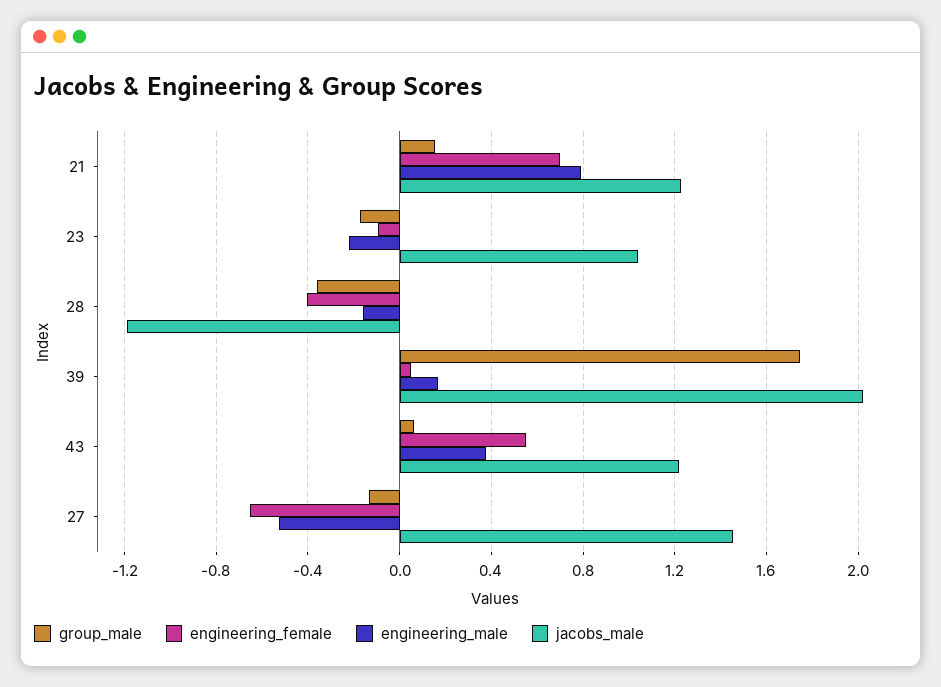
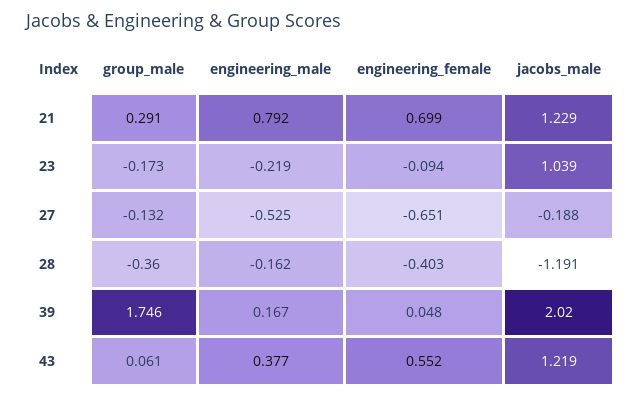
  {
    "group_male": {
-     "21": 0.15,
+     "21": 0.291,
      "23": -0.173,
      "28": -0.36,
      "39": 1.746,
      "43": 0.061,
      "27": -0.132
    },
    "engineering_female": {
      "21": 0.699,
      "23": -0.094,
      "28": -0.403,
      "39": 0.048,
      "43": 0.552,
      "27": -0.651
    },
    "engineering_male": {
      "21": 0.792,
      "23": -0.219,
      "28": -0.162,
      "39": 0.167,
      "43": 0.377,
      "27": -0.525
    },
    "jacobs_male": {
      "21": 1.229,
      "23": 1.039,
      "28": -1.191,
      "39": 2.02,
      "43": 1.219,
-     "27": 1.45
+     "27": -0.188
    }
  }

